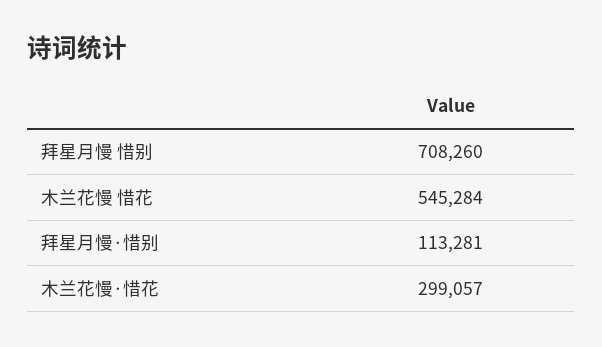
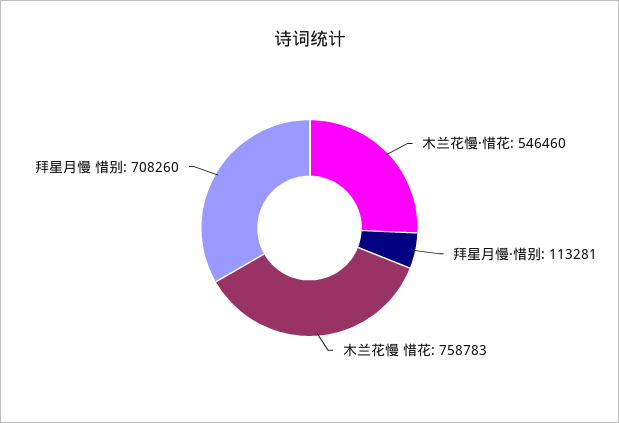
  {
    "拜星月慢 惜别": 708260,
-   "木兰花慢 惜花": 545284,
+   "木兰花慢 惜花": 758783,
    "拜星月慢·惜别": 113281,
-   "木兰花慢·惜花": 299057
+   "木兰花慢·惜花": 546460
  }

